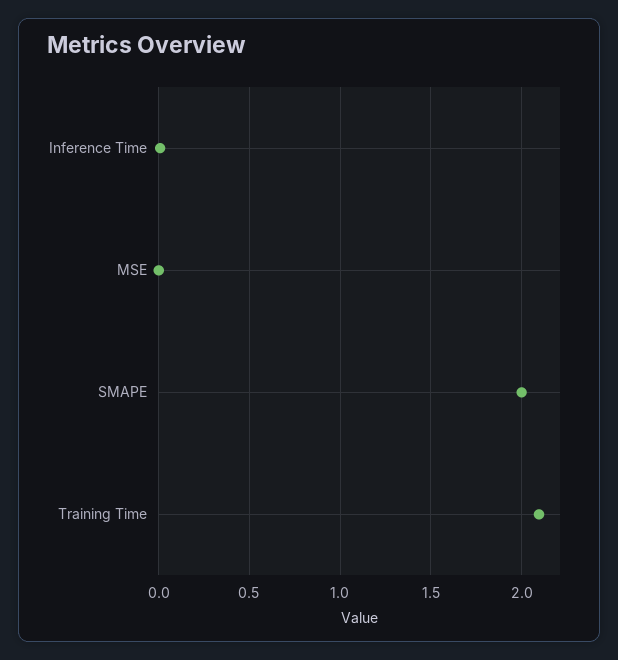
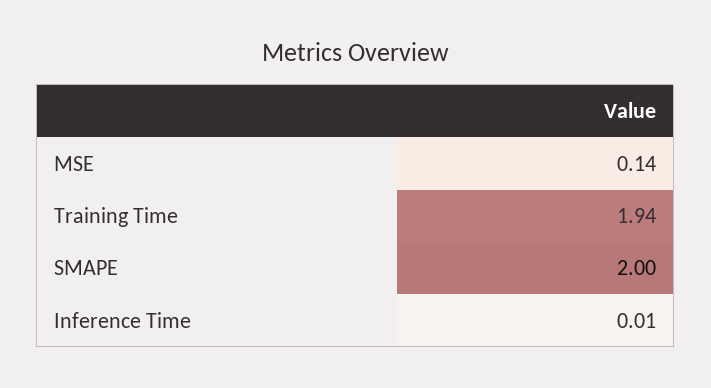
  {
    "Inference Time": 0.01,
-   "MSE": 0,
+   "MSE": 0.14,
    "SMAPE": 2,
-   "Training Time": 2.1
+   "Training Time": 1.94
  }

